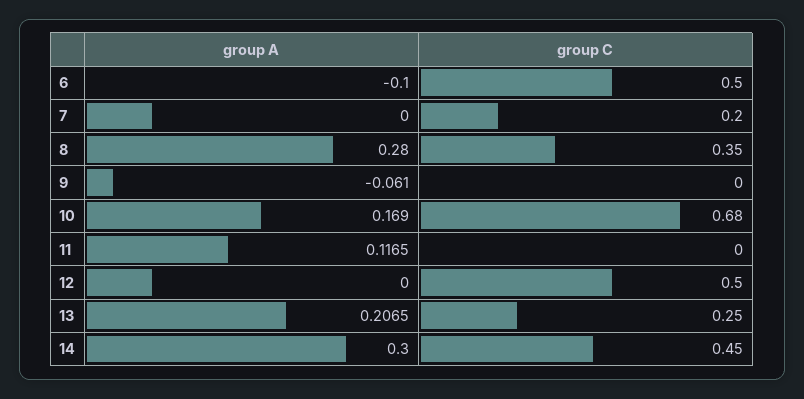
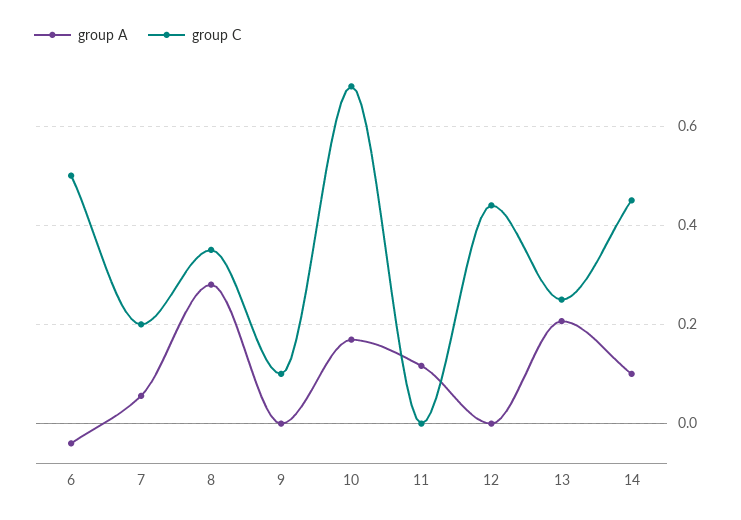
  {
    "group A": {
-     "6": -0.1,
+     "6": -0.04,
-     "7": 0,
+     "7": 0.06,
      "8": 0.28,
-     "9": -0.061,
+     "9": 0,
      "10": 0.169,
      "11": 0.1165,
      "12": 0,
      "13": 0.2065,
-     "14": 0.3
+     "14": 0.1
    },
    "group C": {
      "6": 0.5,
      "7": 0.2,
      "8": 0.35,
-     "9": 0,
+     "9": 0.1,
      "10": 0.68,
      "11": 0,
-     "12": 0.5,
+     "12": 0.44,
      "13": 0.25,
      "14": 0.45
    }
  }

